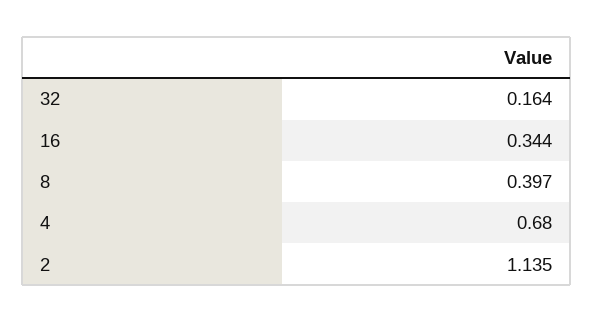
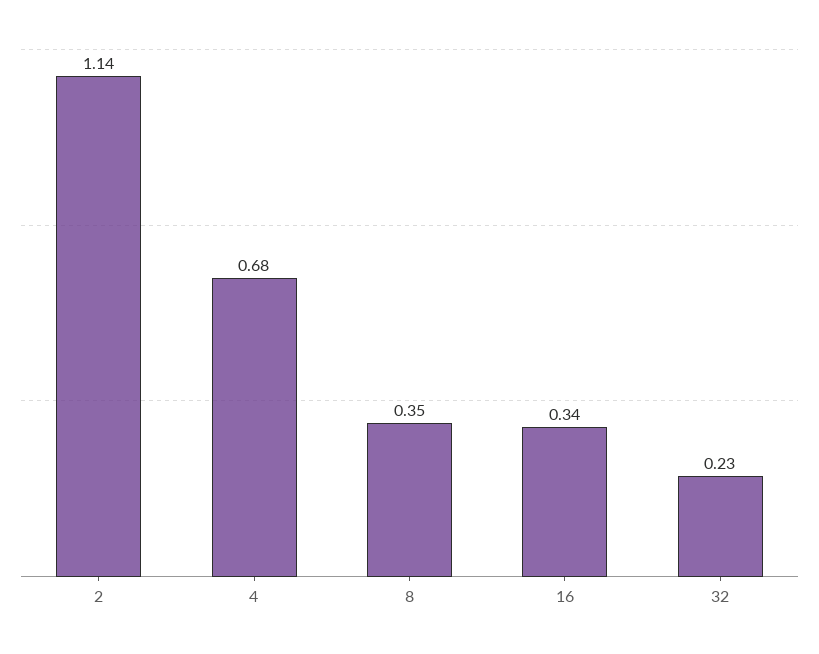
  {
-   "32": 0.164,
+   "32": 0.23,
    "16": 0.344,
-   "8": 0.397,
+   "8": 0.35,
    "4": 0.68,
    "2": 1.135
  }

